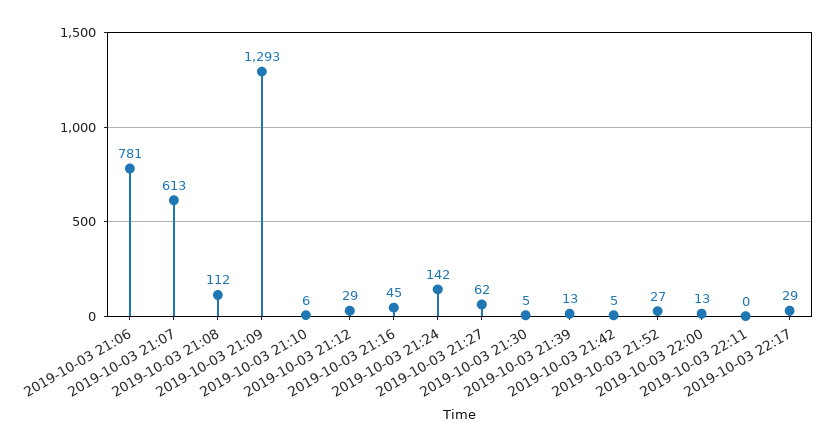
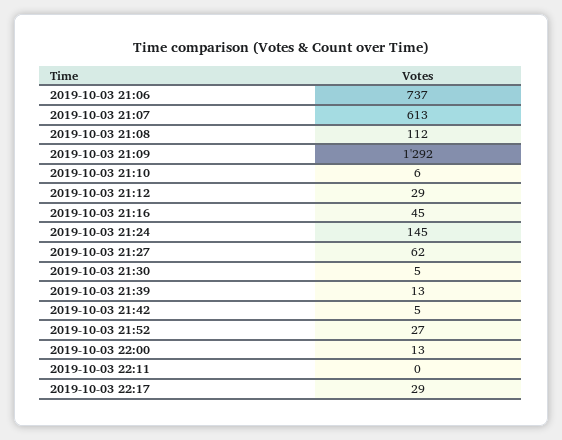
  {
-   "2019-10-03 21:06": 781,
+   "2019-10-03 21:06": 737,
    "2019-10-03 21:07": 613,
    "2019-10-03 21:08": 112,
-   "2019-10-03 21:09": 1293,
+   "2019-10-03 21:09": 1292,
    "2019-10-03 21:10": 6,
    "2019-10-03 21:12": 29,
    "2019-10-03 21:16": 45,
-   "2019-10-03 21:24": 142,
+   "2019-10-03 21:24": 145,
    "2019-10-03 21:27": 62,
    "2019-10-03 21:30": 5,
    "2019-10-03 21:39": 13,
    "2019-10-03 21:42": 5,
    "2019-10-03 21:52": 27,
    "2019-10-03 22:00": 13,
    "2019-10-03 22:11": 0,
    "2019-10-03 22:17": 29
  }

